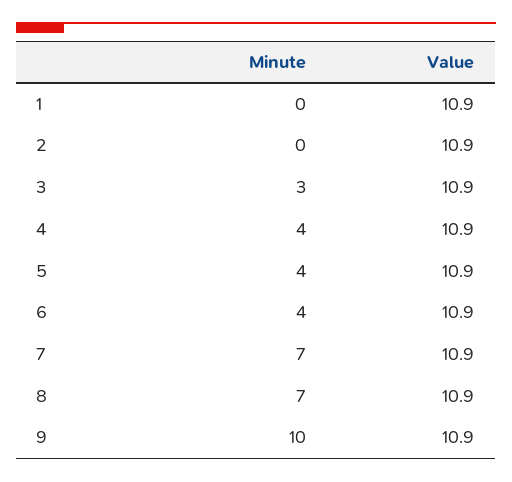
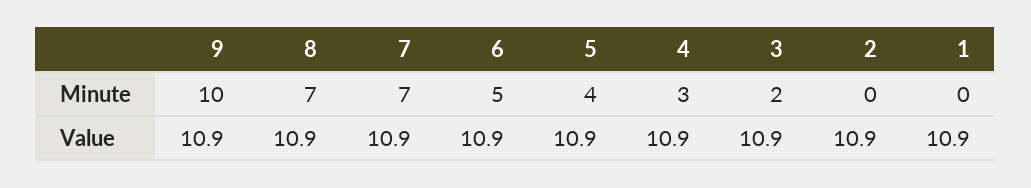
  {
    "Minute": {
      "1": 0,
      "2": 0,
-     "3": 3,
+     "3": 2,
-     "4": 4,
+     "4": 3,
      "5": 4,
-     "6": 4,
+     "6": 5,
      "7": 7,
      "8": 7,
      "9": 10
    },
    "Value": {
      "1": 10.9,
      "2": 10.9,
      "3": 10.9,
      "4": 10.9,
      "5": 10.9,
      "6": 10.9,
      "7": 10.9,
      "8": 10.9,
      "9": 10.9
    }
  }

